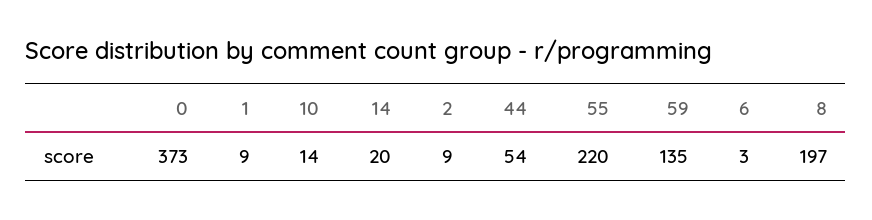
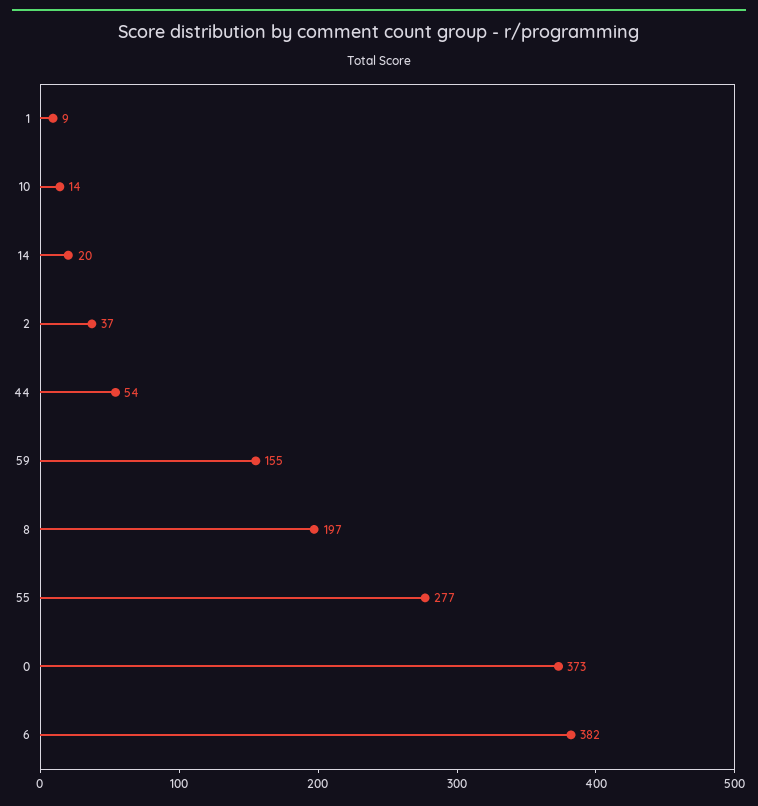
  {
    "0": 373,
    "1": 9,
    "10": 14,
    "14": 20,
-   "2": 9,
+   "2": 37,
    "44": 54,
-   "55": 220,
+   "55": 277,
-   "59": 135,
+   "59": 155,
-   "6": 3,
+   "6": 382,
    "8": 197
  }

